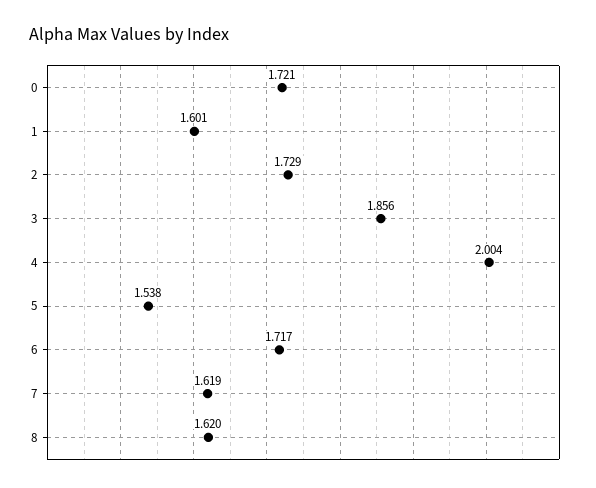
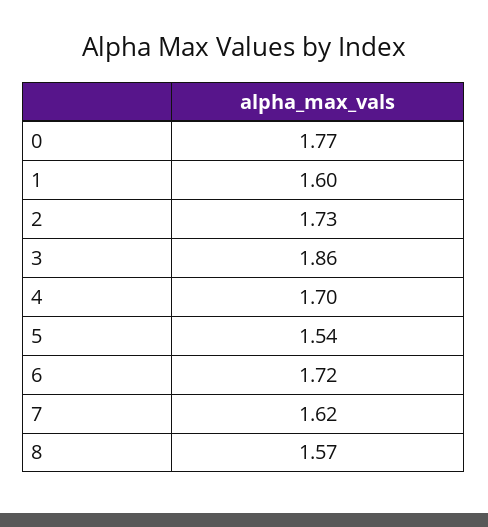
  {
-   "0": 1.721,
+   "0": 1.77,
    "1": 1.601,
    "2": 1.729,
    "3": 1.856,
-   "4": 2.004,
+   "4": 1.7,
    "5": 1.538,
    "6": 1.717,
    "7": 1.619,
-   "8": 1.62
+   "8": 1.57
  }

